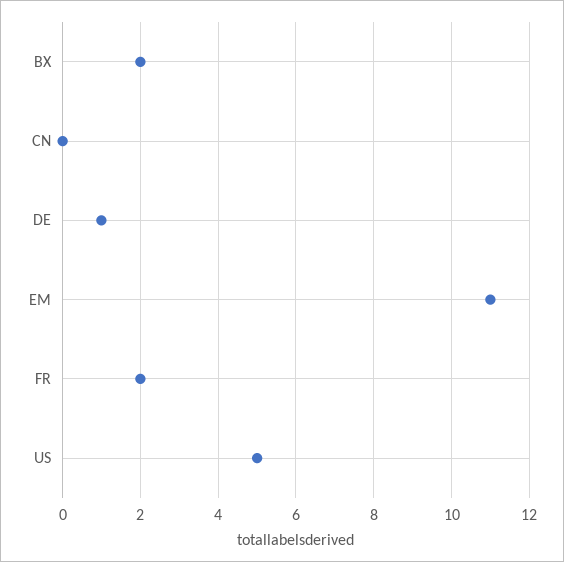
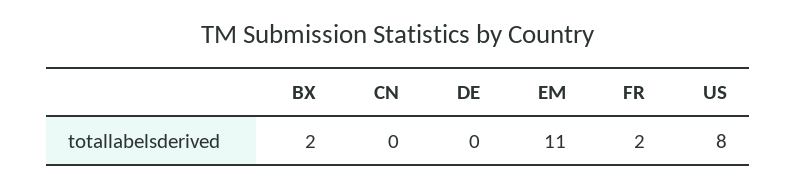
  {
    "BX": 2,
    "CN": 0,
-   "DE": 1,
+   "DE": 0,
    "EM": 11,
    "FR": 2,
-   "US": 5
+   "US": 8
  }

